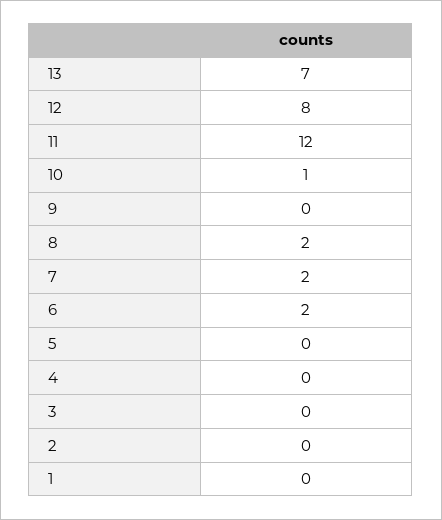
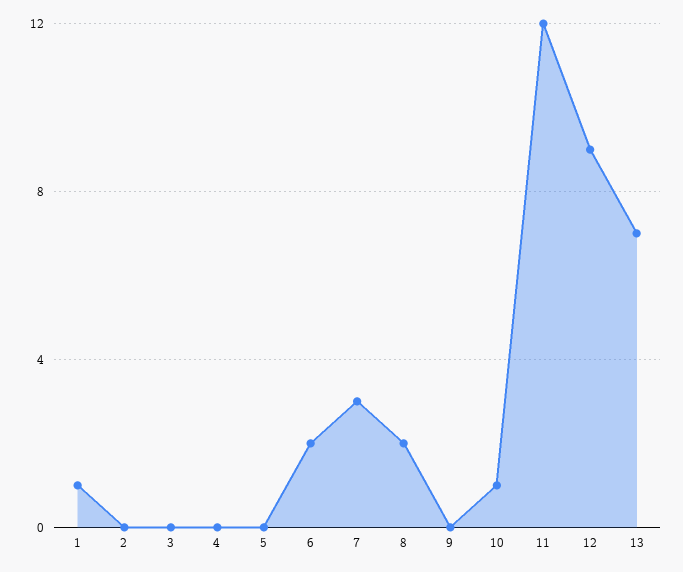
  {
    "13": 7,
-   "12": 8,
+   "12": 9,
    "11": 12,
    "10": 1,
    "9": 0,
    "8": 2,
-   "7": 2,
+   "7": 3,
    "6": 2,
    "5": 0,
    "4": 0,
    "3": 0,
    "2": 0,
-   "1": 0
+   "1": 1
  }

